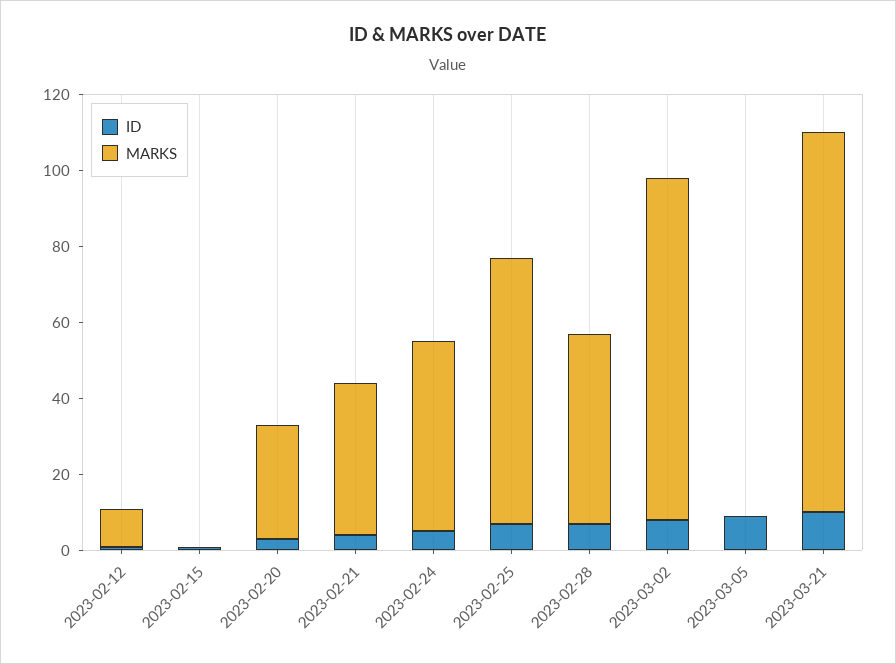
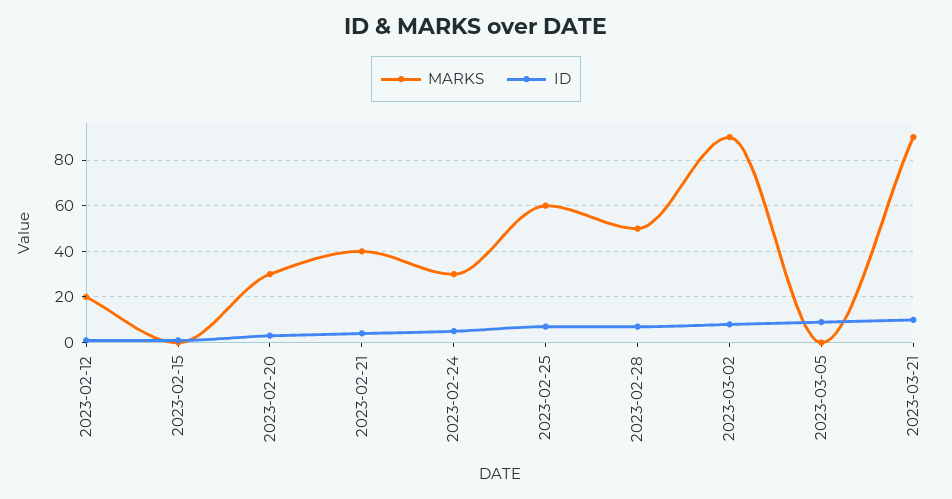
  {
    "ID": {
      "2023-02-12": 0,
      "2023-02-15": 0,
      "2023-02-20": 5,
      "2023-02-21": 5,
      "2023-02-24": 5,
      "2023-02-25": 5,
      "2023-02-28": 5,
      "2023-03-02": 10,
      "2023-03-05": 10,
      "2023-03-21": 10
    },
    "MARKS": {
-     "2023-02-12": 10,
+     "2023-02-12": 20,
      "2023-02-15": 0,
      "2023-02-20": 30,
      "2023-02-21": 40,
-     "2023-02-24": 50,
+     "2023-02-24": 30,
-     "2023-02-25": 70,
+     "2023-02-25": 60,
      "2023-02-28": 50,
      "2023-03-02": 90,
      "2023-03-05": 0,
-     "2023-03-21": 100
+     "2023-03-21": 90
    }
  }

